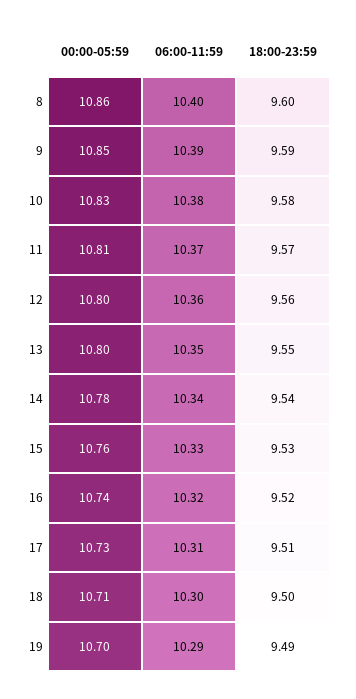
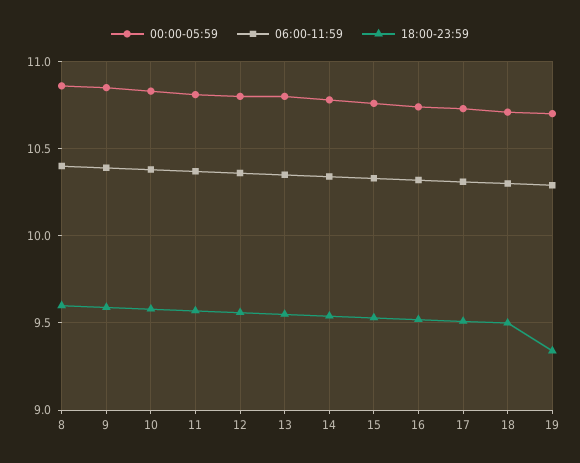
  {
    "00:00-05:59": {
      "8": 10.86,
      "9": 10.85,
      "10": 10.83,
      "11": 10.81,
      "12": 10.8,
      "13": 10.8,
      "14": 10.78,
      "15": 10.76,
      "16": 10.74,
      "17": 10.73,
      "18": 10.71,
      "19": 10.7
    },
    "06:00-11:59": {
      "8": 10.4,
      "9": 10.39,
      "10": 10.38,
      "11": 10.37,
      "12": 10.36,
      "13": 10.35,
      "14": 10.34,
      "15": 10.33,
      "16": 10.32,
      "17": 10.31,
      "18": 10.3,
      "19": 10.29
    },
    "18:00-23:59": {
      "8": 9.6,
      "9": 9.59,
      "10": 9.58,
      "11": 9.57,
      "12": 9.56,
      "13": 9.55,
      "14": 9.54,
      "15": 9.53,
      "16": 9.52,
      "17": 9.51,
      "18": 9.5,
-     "19": 9.49
+     "19": 9.35
    }
  }

